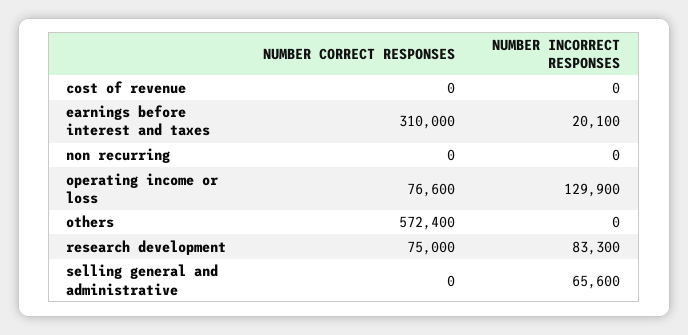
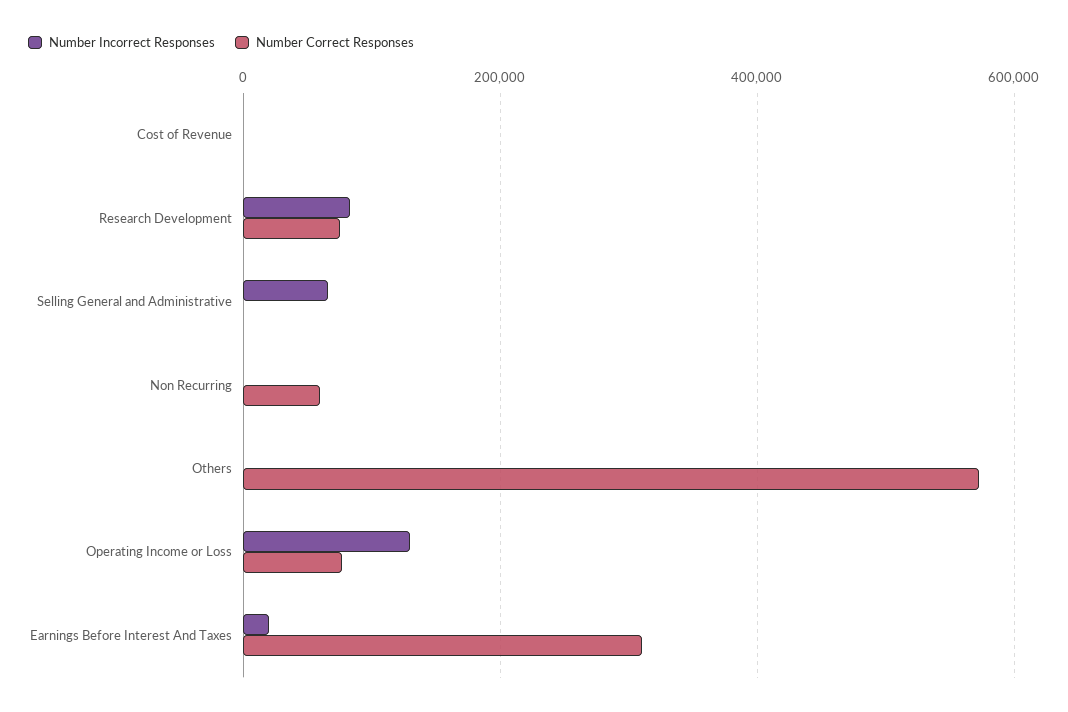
  {
    "NUMBER CORRECT RESPONSES": {
      "cost of revenue": 0,
      "earnings before interest and taxes": 310000,
-     "non recurring": 0,
+     "non recurring": 60000,
      "operating income or loss": 76600,
      "others": 572400,
      "research development": 75000,
      "selling general and administrative": 0
    },
    "NUMBER INCORRECT RESPONSES": {
      "cost of revenue": 0,
      "earnings before interest and taxes": 20100,
      "non recurring": 0,
      "operating income or loss": 129900,
      "others": 0,
      "research development": 83300,
      "selling general and administrative": 65600
    }
  }

